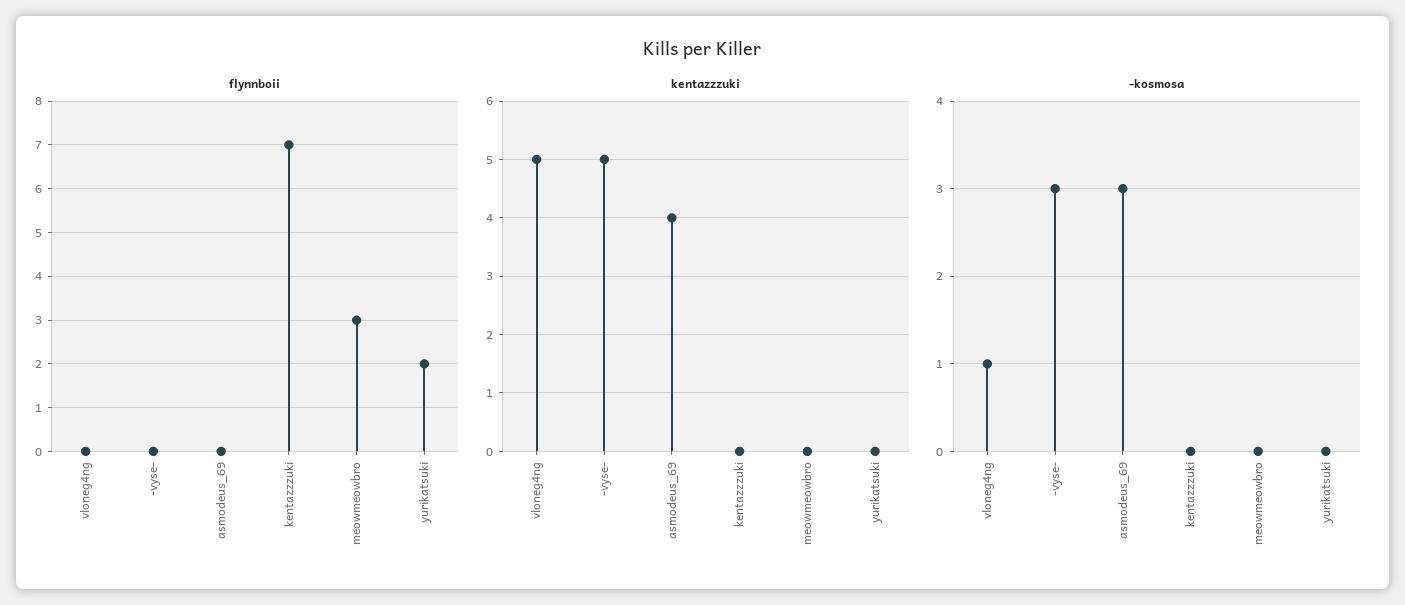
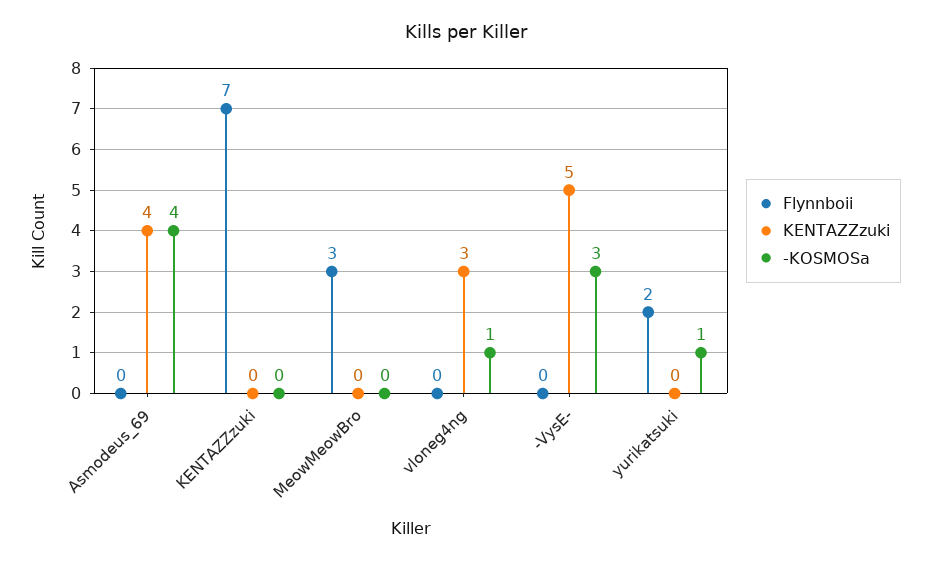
  {
    "flynnboii": {
      "vloneg4ng": 0,
      "-vyse-": 0,
      "asmodeus_69": 0,
      "kentazzzuki": 7,
      "meowmeowbro": 3,
      "yurikatsuki": 2
    },
    "kentazzzuki": {
-     "vloneg4ng": 5,
+     "vloneg4ng": 3,
      "-vyse-": 5,
      "asmodeus_69": 4,
      "kentazzzuki": 0,
      "meowmeowbro": 0,
      "yurikatsuki": 0
    },
    "-kosmosa": {
      "vloneg4ng": 1,
      "-vyse-": 3,
-     "asmodeus_69": 3,
+     "asmodeus_69": 4,
      "kentazzzuki": 0,
      "meowmeowbro": 0,
-     "yurikatsuki": 0
+     "yurikatsuki": 1
    }
  }

